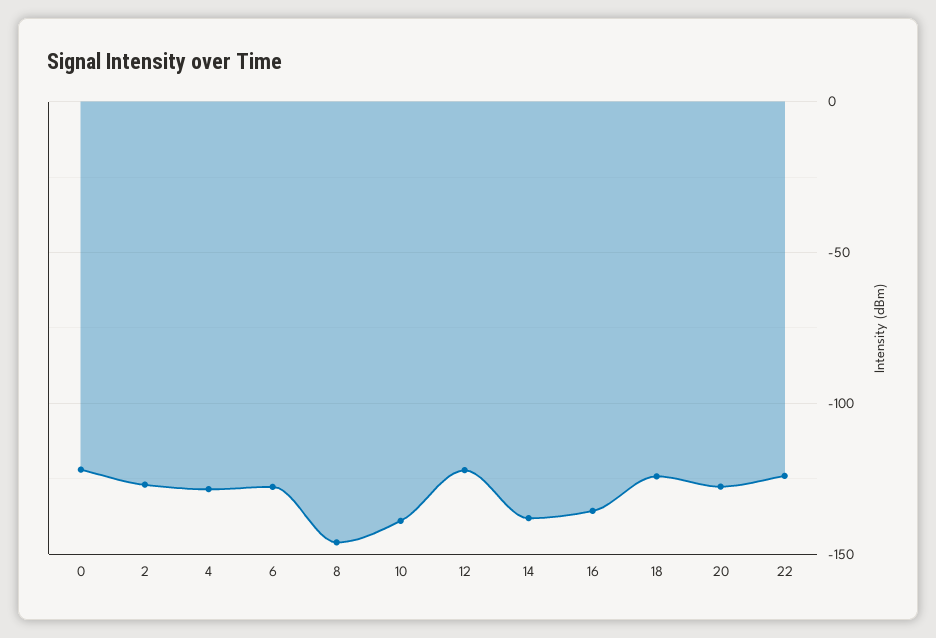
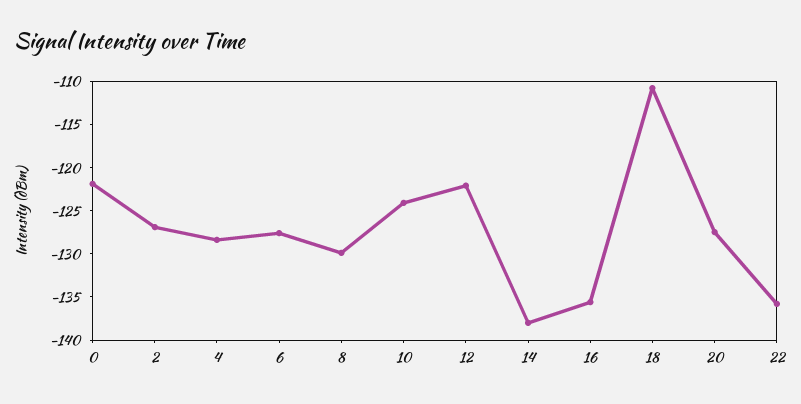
  {
    "0": -122,
    "2": -127,
    "4": -128,
    "6": -128,
-   "8": -145,
+   "8": -130,
-   "10": -140,
+   "10": -124,
    "12": -122,
    "14": -138,
    "16": -136,
-   "18": -125,
+   "18": -111,
    "20": -128,
-   "22": -125
+   "22": -136
  }

